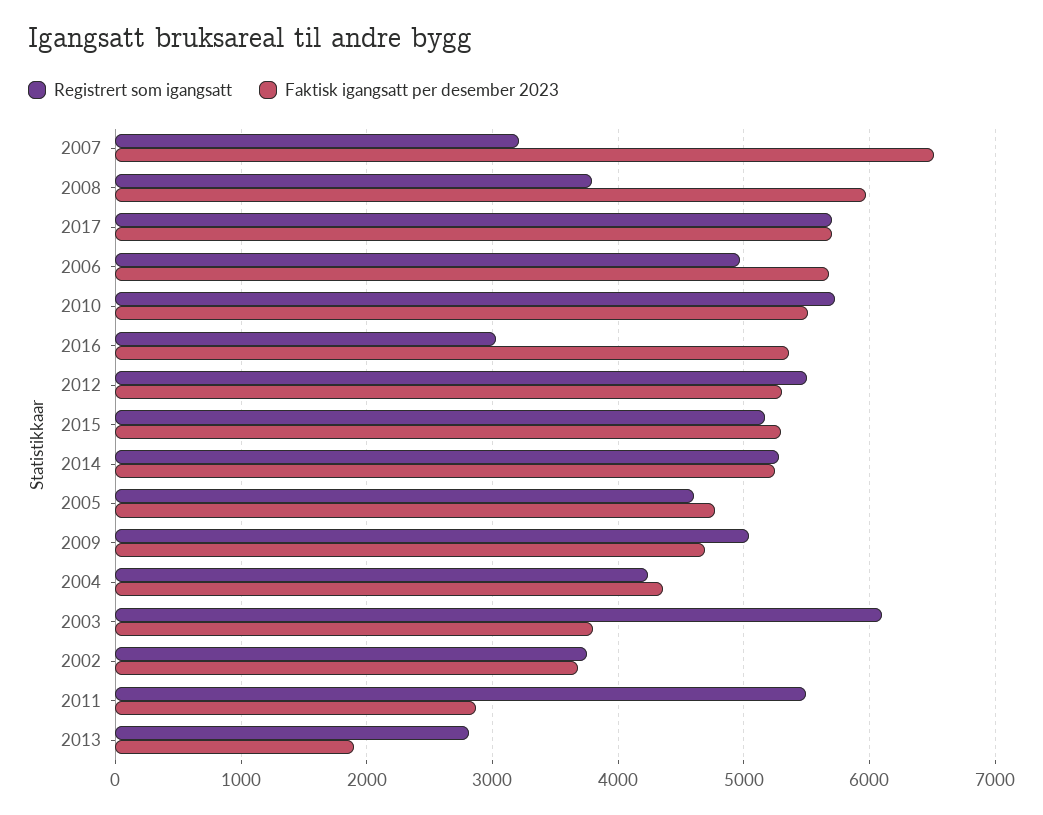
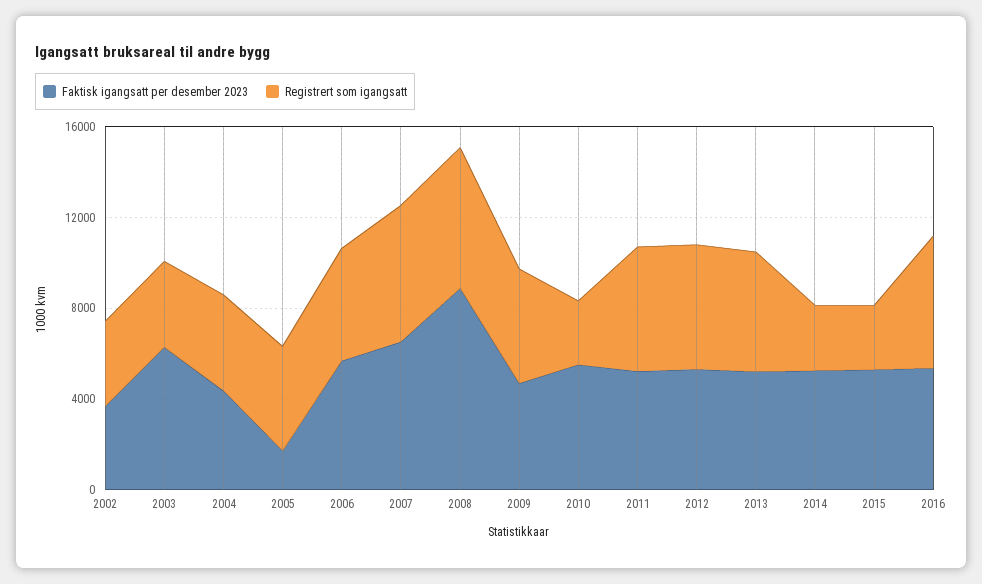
  {
    "Registrert som igangsatt": {
-     "2007": 3200,
+     "2007": 6000,
-     "2008": 3800,
+     "2008": 6000,
-     "2017": 5700,
      "2006": 5000,
-     "2010": 5700,
+     "2010": 3000,
-     "2016": 3000,
+     "2016": 6000,
      "2012": 5500,
-     "2015": 5200,
+     "2015": 3000,
-     "2014": 5300,
+     "2014": 3000,
      "2005": 4600,
      "2009": 5000,
      "2004": 4200,
-     "2003": 6100,
+     "2003": 4000,
      "2002": 3800,
      "2011": 5500,
-     "2013": 2800
+     "2013": 5000
    },
    "Faktisk igangsatt per desember 2023": {
      "2007": 6500,
-     "2008": 6000,
+     "2008": 9000,
-     "2017": 5700,
      "2006": 5700,
      "2010": 5500,
      "2016": 5400,
      "2012": 5300,
      "2015": 5300,
      "2014": 5200,
-     "2005": 4800,
+     "2005": 2000,
      "2009": 4700,
      "2004": 4400,
-     "2003": 3800,
+     "2003": 6000,
      "2002": 3700,
-     "2011": 2900,
+     "2011": 5000,
-     "2013": 1900
+     "2013": 5000
    }
  }

